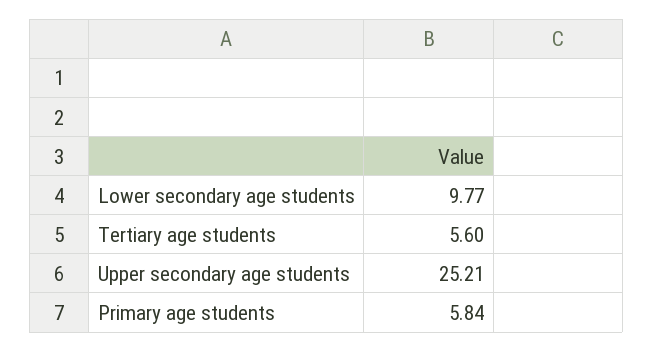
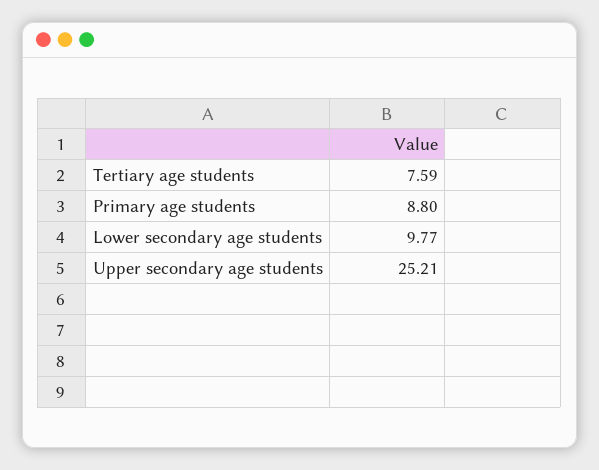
  {
    "Lower secondary age students": 9.77,
-   "Tertiary age students": 5.6,
+   "Tertiary age students": 7.59,
    "Upper secondary age students": 25.21,
-   "Primary age students": 5.84
+   "Primary age students": 8.8
  }

